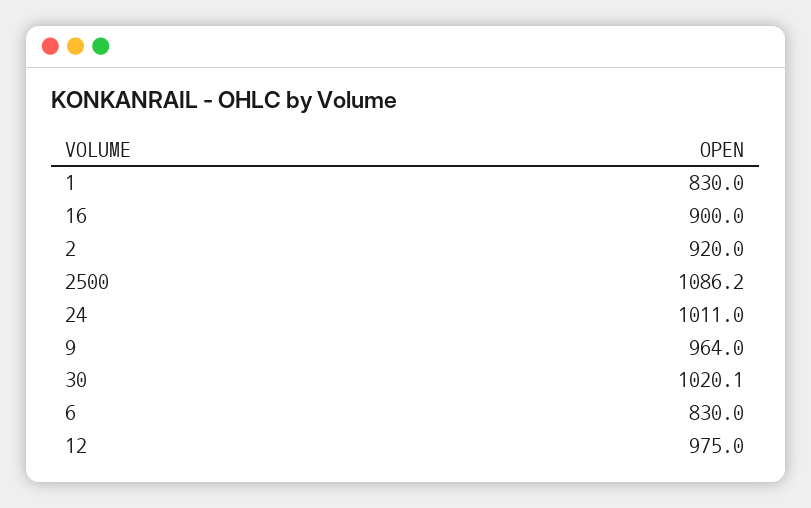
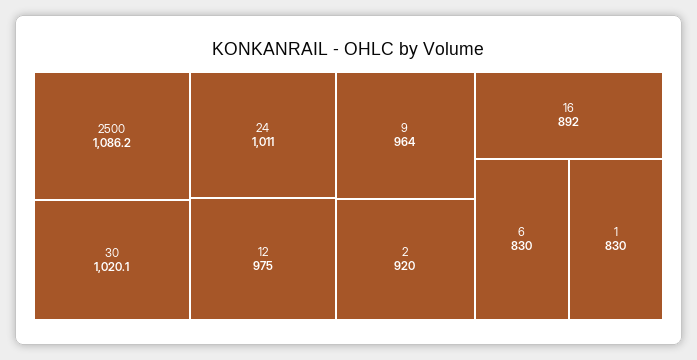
  {
    "1": 830,
-   "16": 900,
+   "16": 892,
    "2": 920,
    "2500": 1086.2,
    "24": 1011,
    "9": 964,
    "30": 1020.1,
    "6": 830,
    "12": 975
  }

